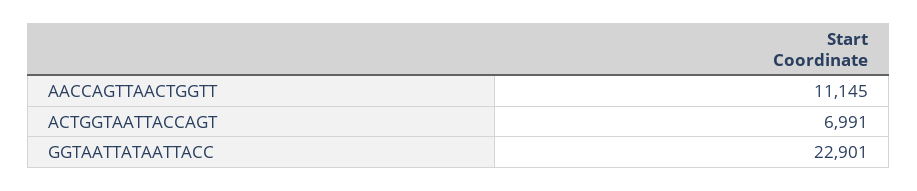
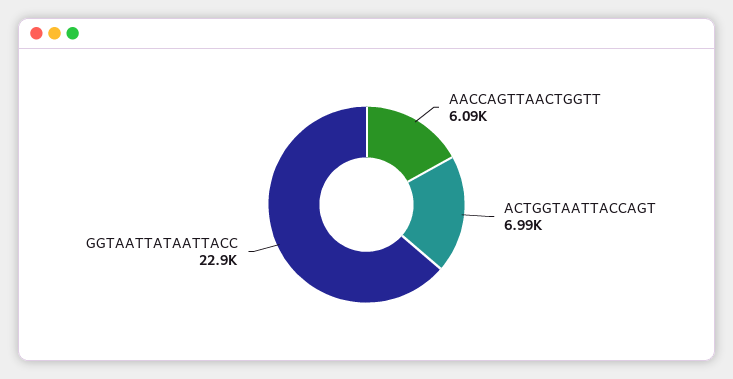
  {
-   "AACCAGTTAACTGGTT": 11145,
+   "AACCAGTTAACTGGTT": 6090,
    "ACTGGTAATTACCAGT": 6991,
    "GGTAATTATAATTACC": 22901
  }

